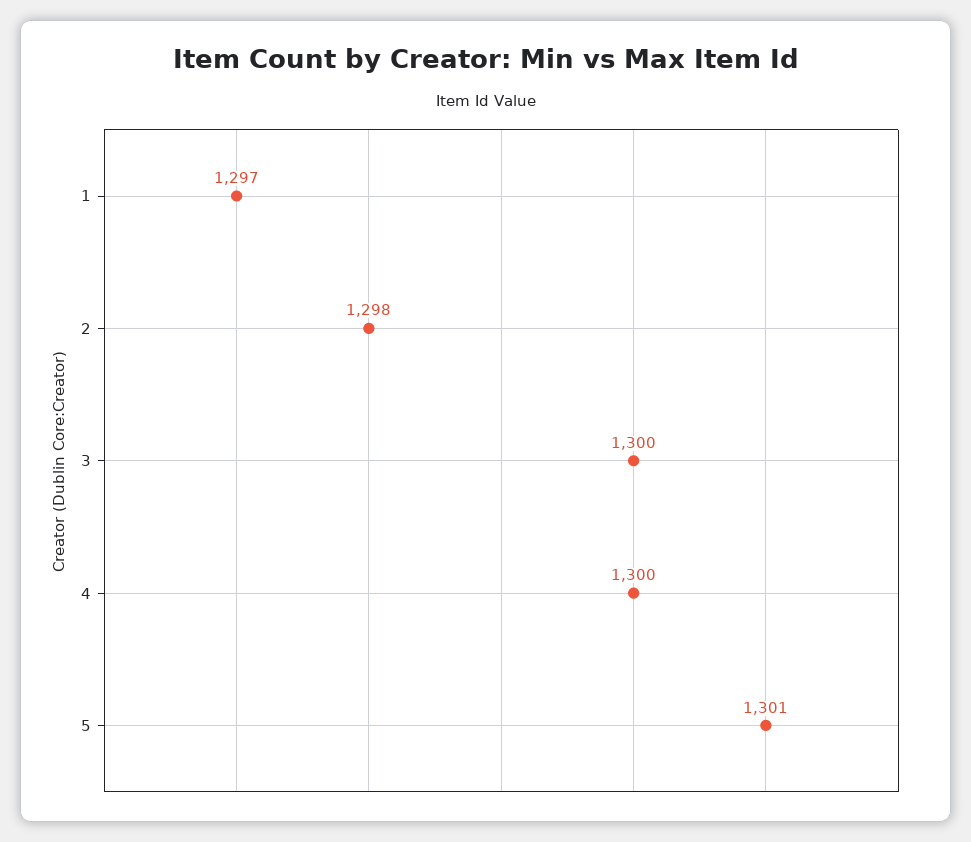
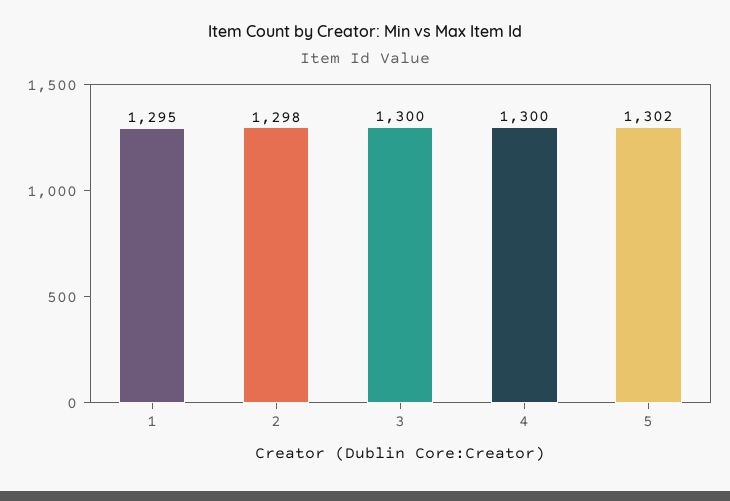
  {
-   "1": 1297,
+   "1": 1295,
    "2": 1298,
    "3": 1300,
    "4": 1300,
-   "5": 1301
+   "5": 1302
  }

